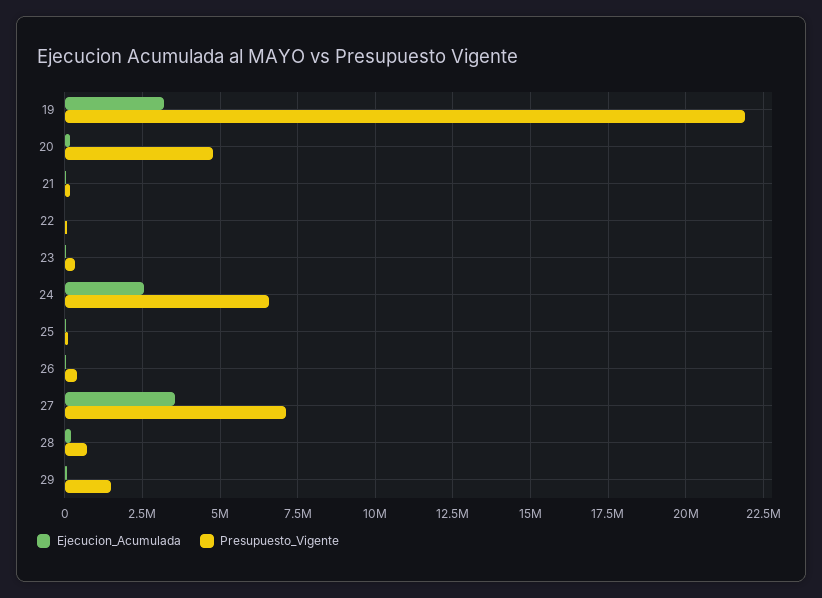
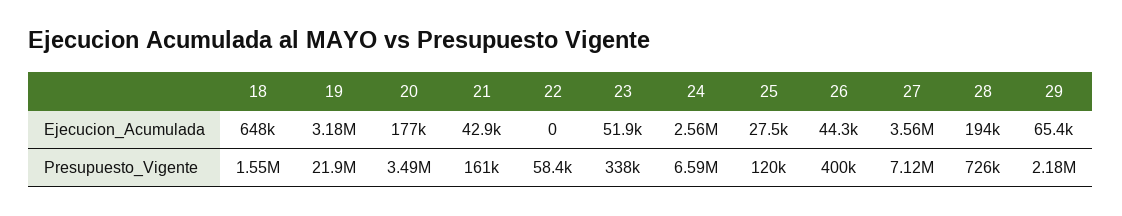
  {
    "Ejecucion_Acumulada": {
      "19": 3180000,
      "20": 177000,
      "21": 42900,
      "22": 0,
      "23": 51900,
      "24": 2560000,
      "25": 27500,
      "26": 44300,
      "27": 3560000,
      "28": 194000,
-     "29": 65400
+     "29": 65400,
+     "18": 648000
    },
    "Presupuesto_Vigente": {
      "19": 21900000,
-     "20": 4750000,
+     "20": 3490000,
      "21": 161000,
      "22": 58400,
      "23": 338000,
      "24": 6590000,
      "25": 120000,
      "26": 400000,
      "27": 7120000,
      "28": 726000,
-     "29": 1500000
+     "29": 2180000,
+     "18": 1550000
    }
  }

